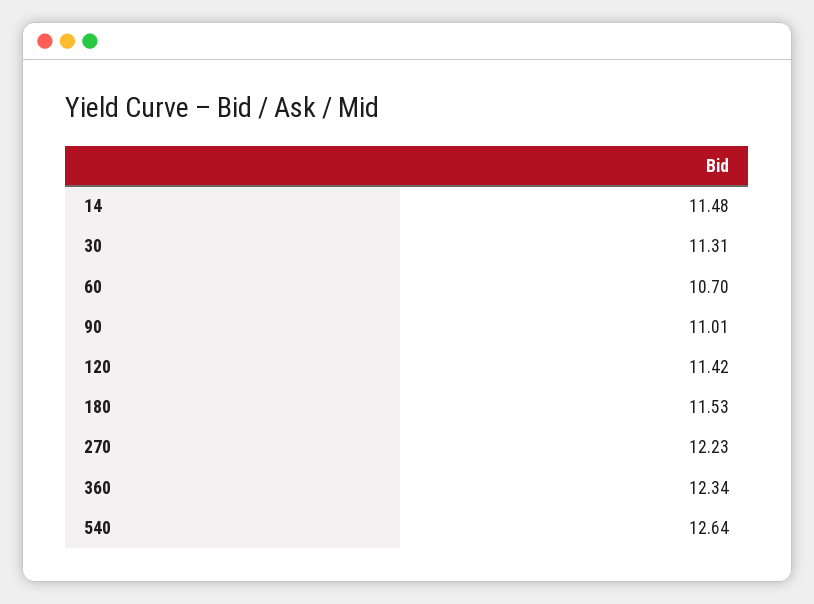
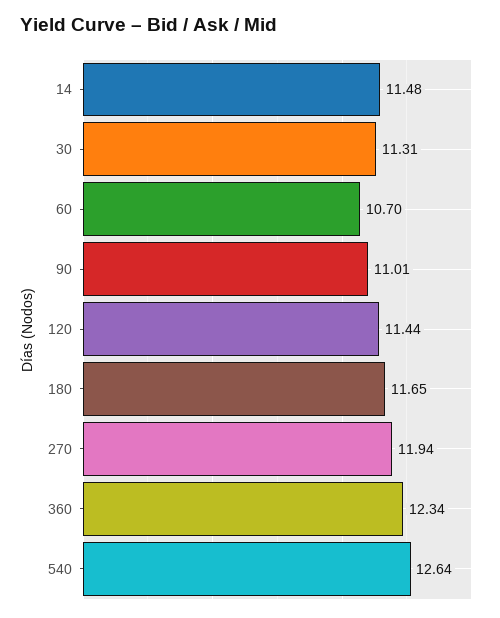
  {
    "14": 11.48,
    "30": 11.31,
    "60": 10.7,
    "90": 11.01,
-   "120": 11.42,
+   "120": 11.44,
-   "180": 11.53,
+   "180": 11.65,
-   "270": 12.23,
+   "270": 11.94,
    "360": 12.34,
    "540": 12.64
  }

